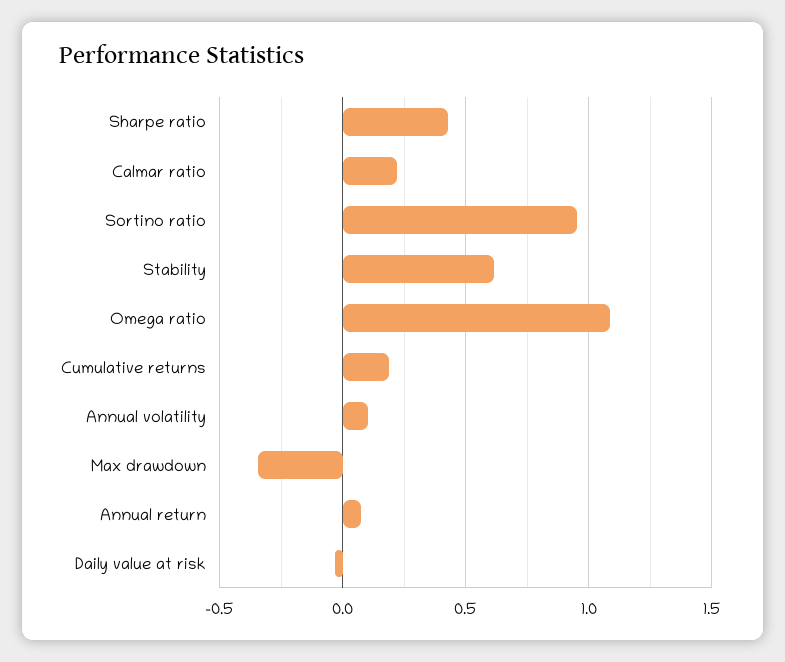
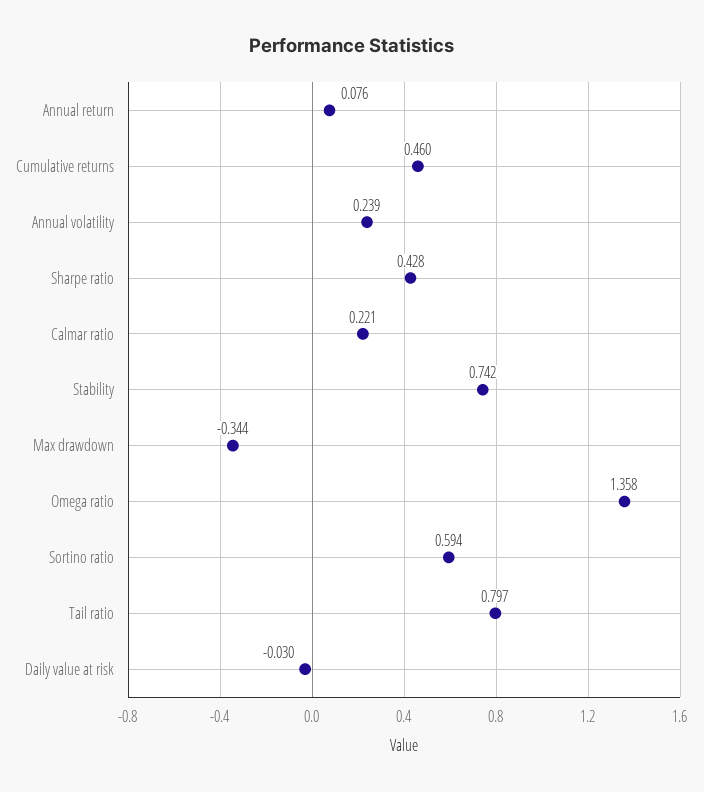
  {
    "Sharpe ratio": 0.428,
    "Calmar ratio": 0.221,
-   "Sortino ratio": 0.95,
+   "Sortino ratio": 0.594,
-   "Stability": 0.6,
+   "Stability": 0.742,
-   "Omega ratio": 1.1,
+   "Omega ratio": 1.358,
-   "Cumulative returns": 0.2,
+   "Cumulative returns": 0.46,
-   "Annual volatility": 0.1,
+   "Annual volatility": 0.239,
    "Max drawdown": -0.344,
    "Annual return": 0.076,
-   "Daily value at risk": -0.03
+   "Daily value at risk": -0.03,
+   "Tail ratio": 0.797
  }

